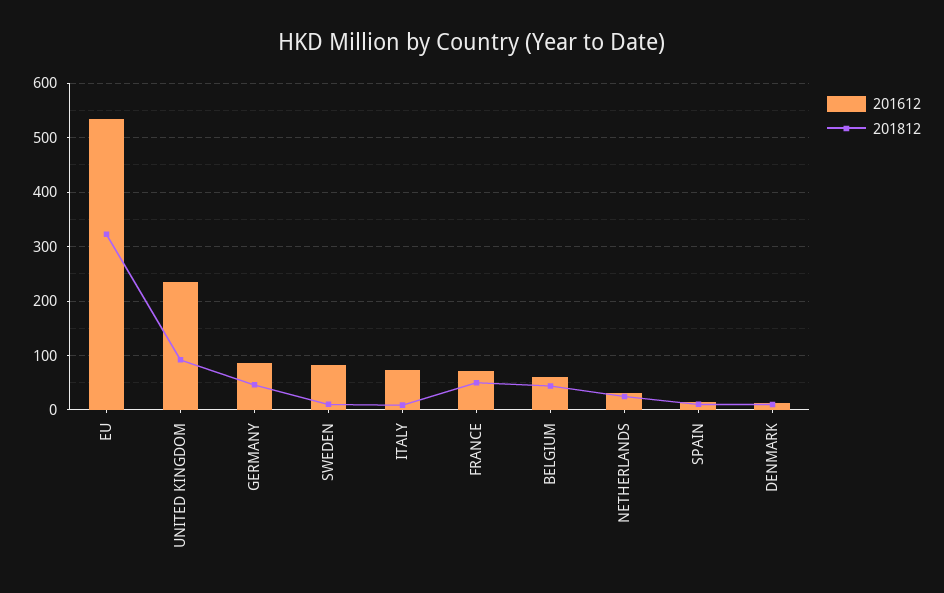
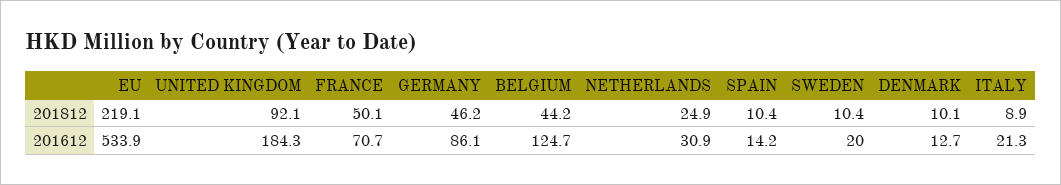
  {
    "201612": {
      "EU": 533.9,
-     "UNITED KINGDOM": 240,
+     "UNITED KINGDOM": 184.3,
      "GERMANY": 86.1,
-     "SWEDEN": 80,
+     "SWEDEN": 20,
-     "ITALY": 80,
+     "ITALY": 21.3,
      "FRANCE": 70.7,
-     "BELGIUM": 60,
+     "BELGIUM": 124.7,
      "NETHERLANDS": 30.9,
      "SPAIN": 14.2,
      "DENMARK": 12.7
    },
    "201812": {
-     "EU": 320,
+     "EU": 219.1,
      "UNITED KINGDOM": 92.1,
      "GERMANY": 46.2,
      "SWEDEN": 10.4,
      "ITALY": 8.9,
      "FRANCE": 50.1,
      "BELGIUM": 44.2,
      "NETHERLANDS": 24.9,
      "SPAIN": 10.4,
      "DENMARK": 10.1
    }
  }

